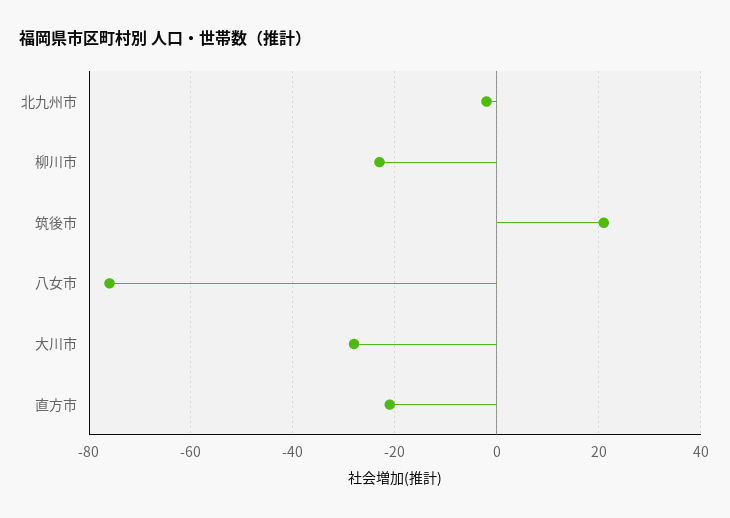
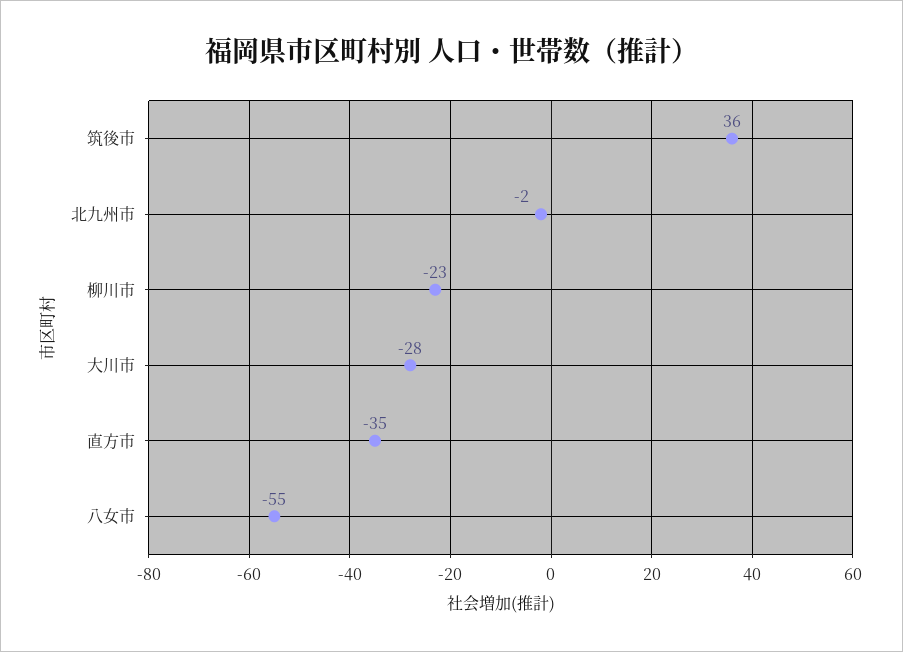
  {
    "北九州市": -2,
    "柳川市": -23,
-   "筑後市": 20,
+   "筑後市": 36,
-   "八女市": -75,
+   "八女市": -55,
    "大川市": -28,
-   "直方市": -20
+   "直方市": -35
  }

